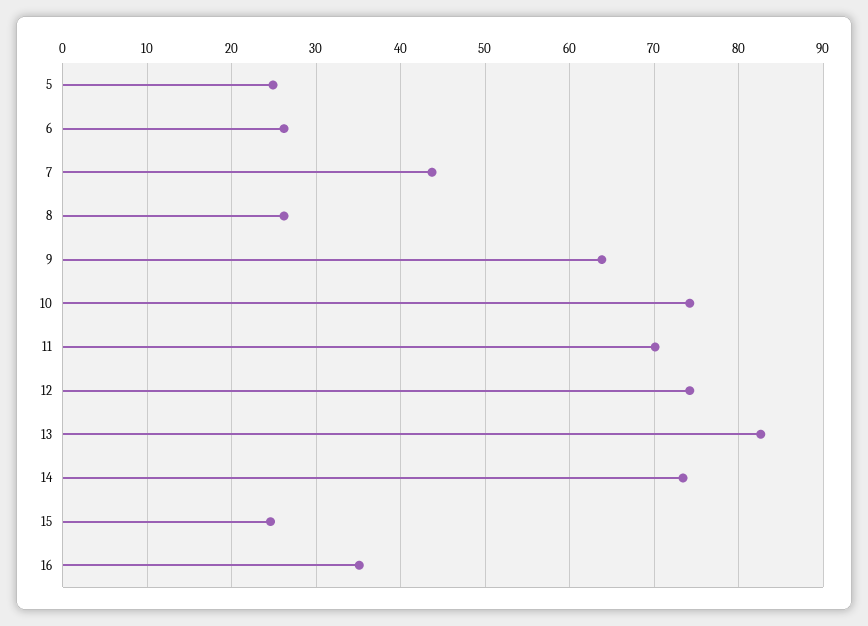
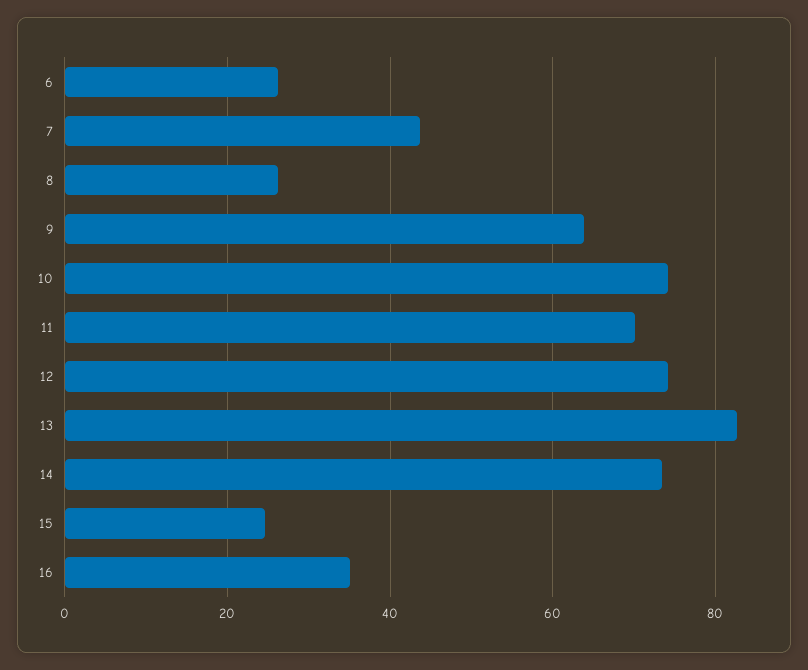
  {
-   "5": 25,
    "6": 26,
    "7": 44,
    "8": 26,
    "9": 64,
    "10": 74,
    "11": 70,
    "12": 74,
    "13": 83,
    "14": 73,
    "15": 25,
    "16": 35
  }

